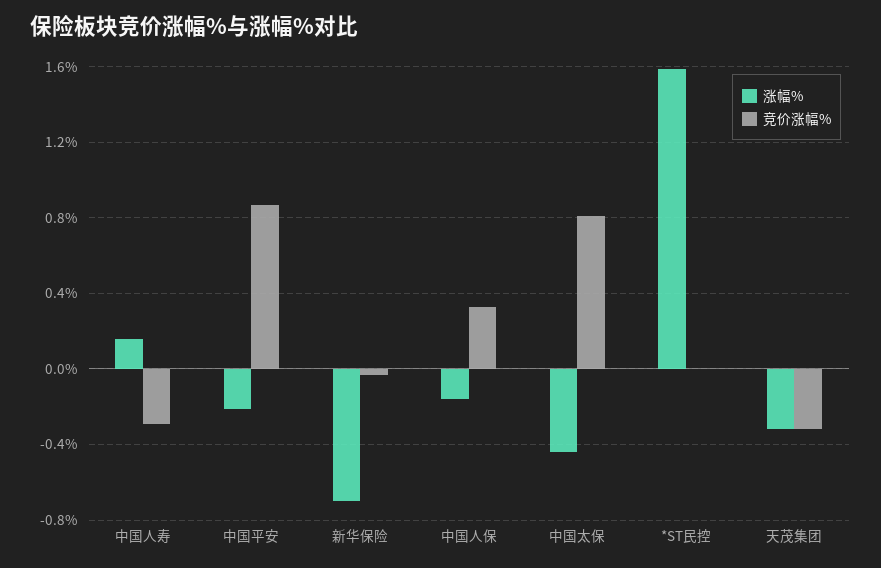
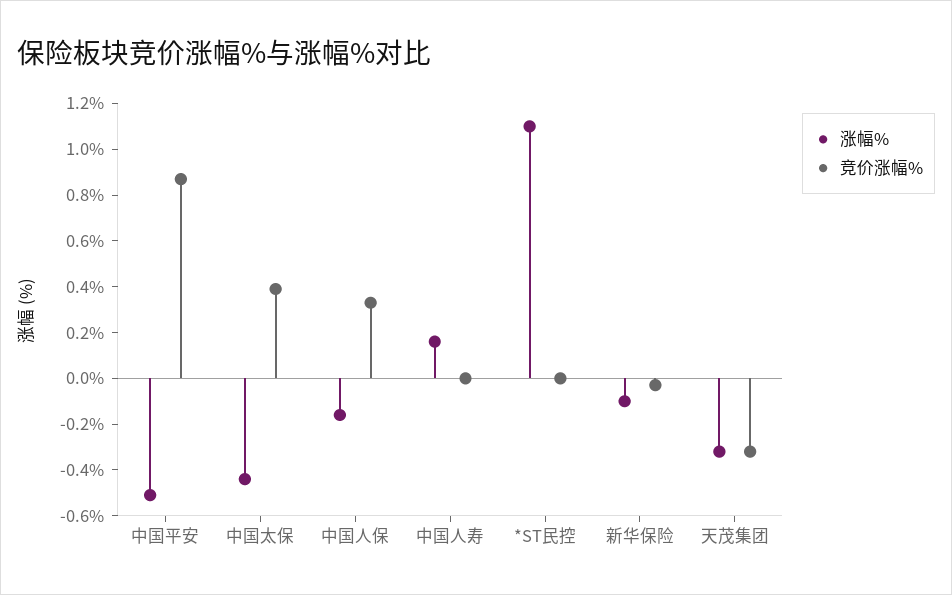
  {
    "涨幅%": {
      "中国人寿": 0.15,
-     "中国平安": -0.2,
+     "中国平安": -0.5,
-     "新华保险": -0.7,
+     "新华保险": -0.1,
      "中国人保": -0.15,
      "中国太保": -0.45,
-     "*ST民控": 1.6,
+     "*ST民控": 1.1,
      "天茂集团": -0.3
    },
    "竞价涨幅%": {
-     "中国人寿": -0.3,
+     "中国人寿": 0,
      "中国平安": 0.85,
      "新华保险": -0.05,
      "中国人保": 0.35,
-     "中国太保": 0.8,
+     "中国太保": 0.4,
      "*ST民控": 0,
      "天茂集团": -0.3
    }
  }

